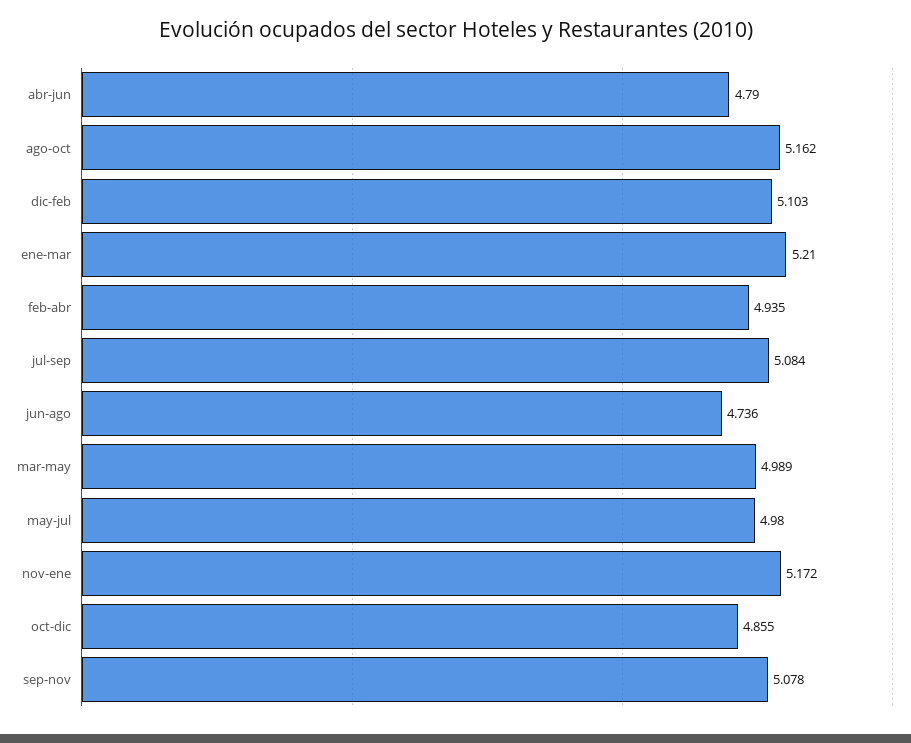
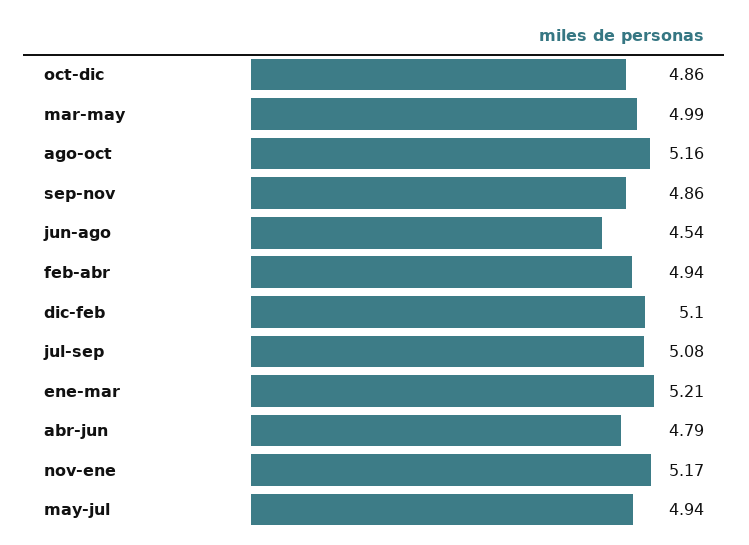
  {
    "abr-jun": 4.79,
    "ago-oct": 5.162,
    "dic-feb": 5.103,
    "ene-mar": 5.21,
    "feb-abr": 4.935,
    "jul-sep": 5.084,
-   "jun-ago": 4.736,
+   "jun-ago": 4.54,
    "mar-may": 4.989,
-   "may-jul": 4.98,
+   "may-jul": 4.94,
    "nov-ene": 5.172,
    "oct-dic": 4.855,
-   "sep-nov": 5.078
+   "sep-nov": 4.86
  }

